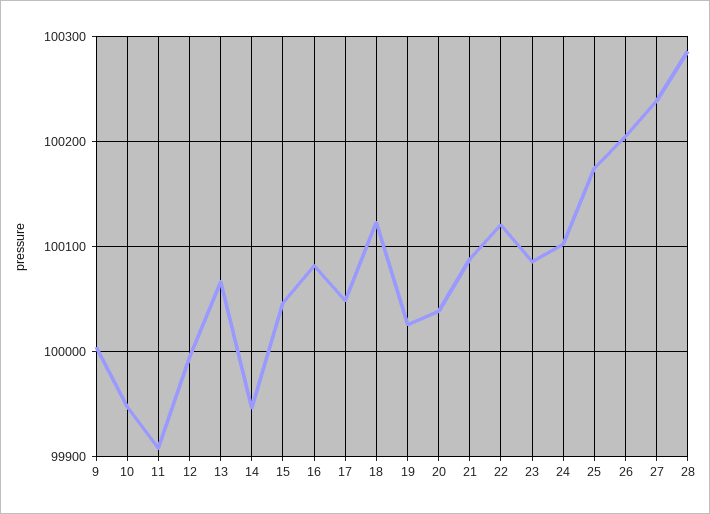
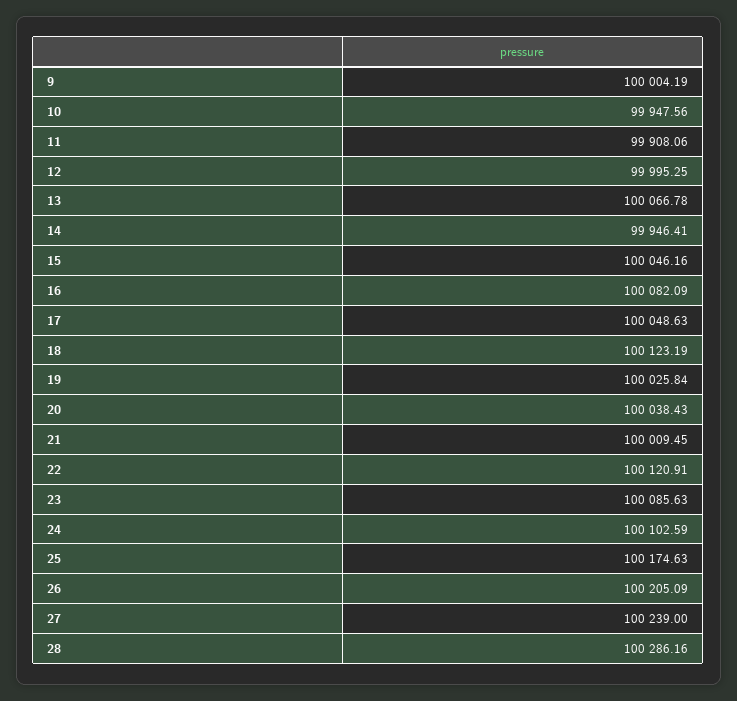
  {
    "9": 100004.19,
    "10": 99947.56,
    "11": 99908.06,
    "12": 99995.25,
    "13": 100066.78,
    "14": 99946.41,
    "15": 100046.16,
    "16": 100082.09,
    "17": 100048.63,
    "18": 100123.19,
    "19": 100025.84,
    "20": 100038.43,
-   "21": 100090,
+   "21": 100009.45,
    "22": 100120.91,
    "23": 100085.63,
    "24": 100102.59,
    "25": 100174.63,
    "26": 100205.09,
    "27": 100239,
    "28": 100286.16
  }

